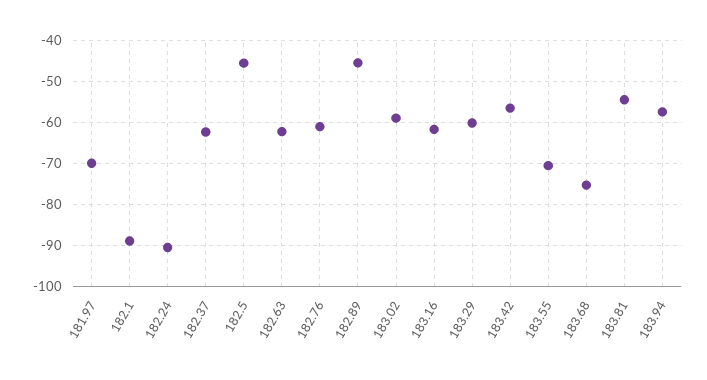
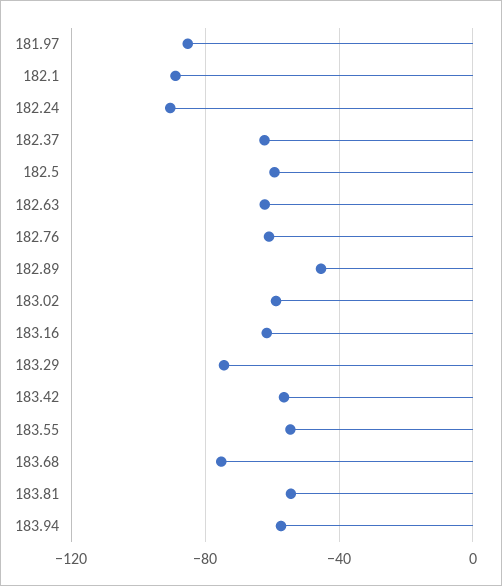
  {
-   "181.97": -70,
+   "181.97": -85,
    "182.1": -88,
    "182.24": -90,
    "182.37": -62,
-   "182.5": -46,
+   "182.5": -60,
    "182.63": -62,
    "182.76": -60,
    "182.89": -46,
    "183.02": -58,
    "183.16": -62,
-   "183.29": -60,
+   "183.29": -75,
    "183.42": -56,
-   "183.55": -70,
+   "183.55": -55,
    "183.68": -76,
    "183.81": -54,
    "183.94": -58
  }

